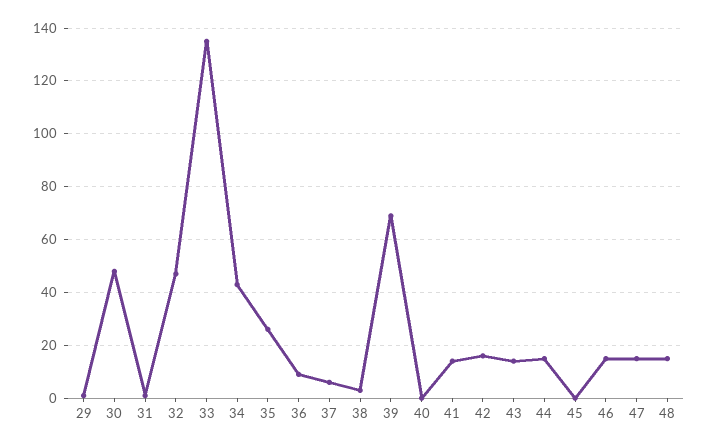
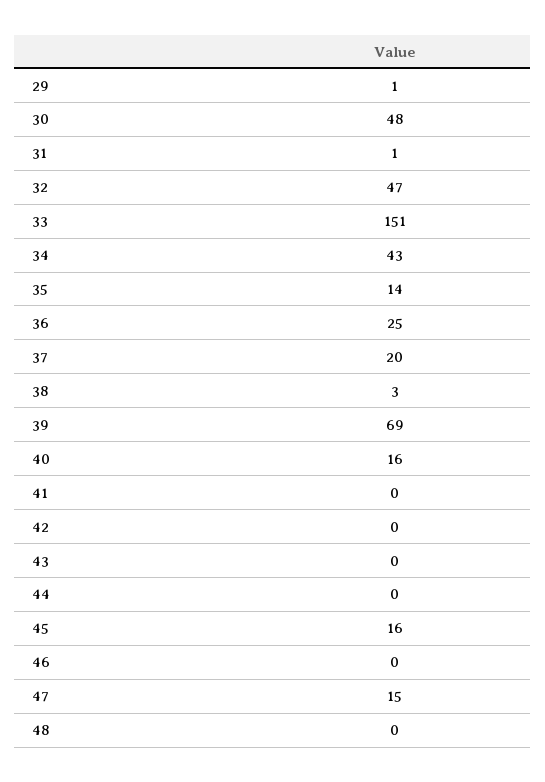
  {
    "29": 1,
    "30": 48,
    "31": 1,
    "32": 47,
-   "33": 135,
+   "33": 151,
    "34": 43,
-   "35": 25,
+   "35": 14,
-   "36": 10,
+   "36": 25,
-   "37": 5,
+   "37": 20,
    "38": 3,
    "39": 69,
-   "40": 0,
+   "40": 16,
-   "41": 15,
+   "41": 0,
-   "42": 15,
+   "42": 0,
-   "43": 15,
+   "43": 0,
-   "44": 15,
+   "44": 0,
-   "45": 0,
+   "45": 16,
-   "46": 15,
+   "46": 0,
    "47": 15,
-   "48": 15
+   "48": 0
  }

